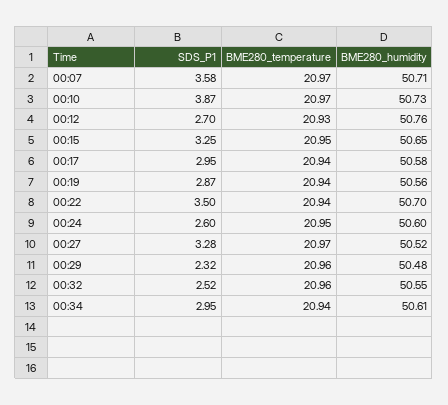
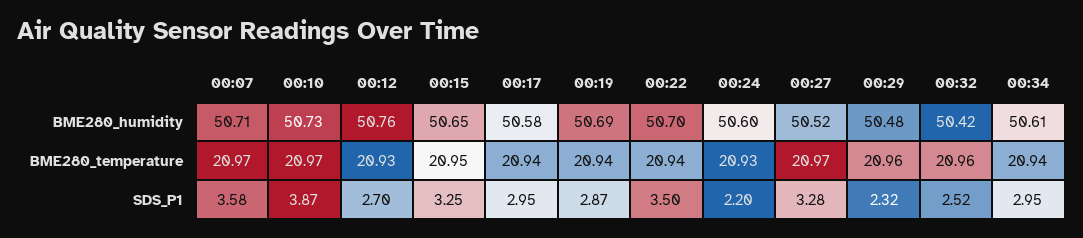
  {
    "SDS_P1": {
      "00:07": 3.58,
      "00:10": 3.87,
      "00:12": 2.7,
      "00:15": 3.25,
      "00:17": 2.95,
      "00:19": 2.87,
      "00:22": 3.5,
-     "00:24": 2.6,
+     "00:24": 2.2,
      "00:27": 3.28,
      "00:29": 2.32,
      "00:32": 2.52,
      "00:34": 2.95
    },
    "BME280_temperature": {
      "00:07": 20.97,
      "00:10": 20.97,
      "00:12": 20.93,
      "00:15": 20.95,
      "00:17": 20.94,
      "00:19": 20.94,
      "00:22": 20.94,
-     "00:24": 20.95,
+     "00:24": 20.93,
      "00:27": 20.97,
      "00:29": 20.96,
      "00:32": 20.96,
      "00:34": 20.94
    },
    "BME280_humidity": {
      "00:07": 50.71,
      "00:10": 50.73,
      "00:12": 50.76,
      "00:15": 50.65,
      "00:17": 50.58,
-     "00:19": 50.56,
+     "00:19": 50.69,
      "00:22": 50.7,
      "00:24": 50.6,
      "00:27": 50.52,
      "00:29": 50.48,
-     "00:32": 50.55,
+     "00:32": 50.42,
      "00:34": 50.61
    }
  }

